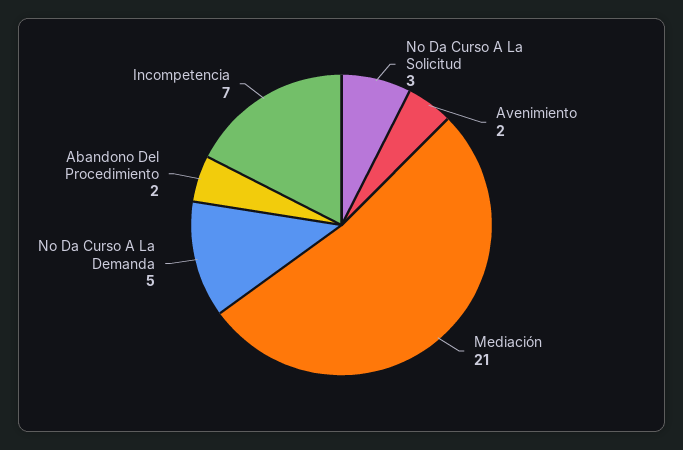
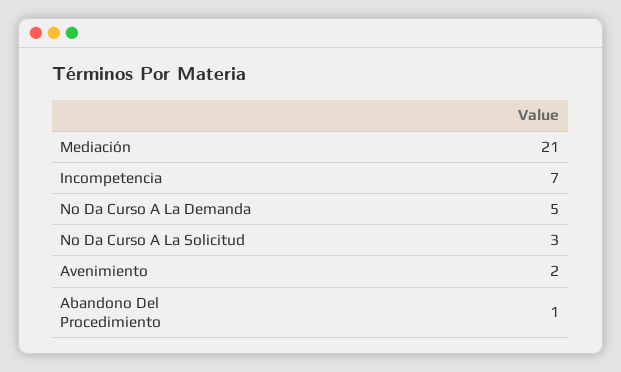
  {
    "No Da Curso A La Solicitud": 3,
    "Avenimiento": 2,
    "Mediación": 21,
    "No Da Curso A La Demanda": 5,
-   "Abandono Del Procedimiento": 2,
+   "Abandono Del Procedimiento": 1,
    "Incompetencia": 7
  }

